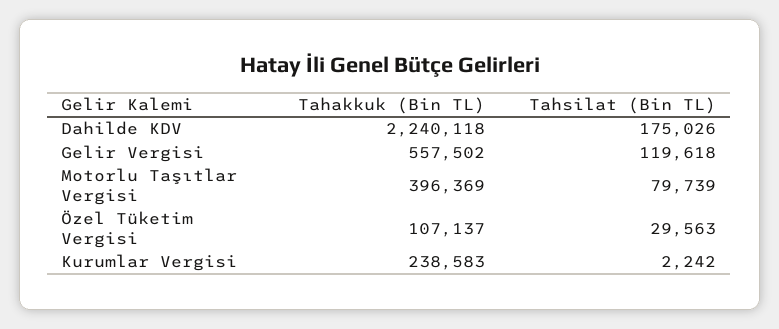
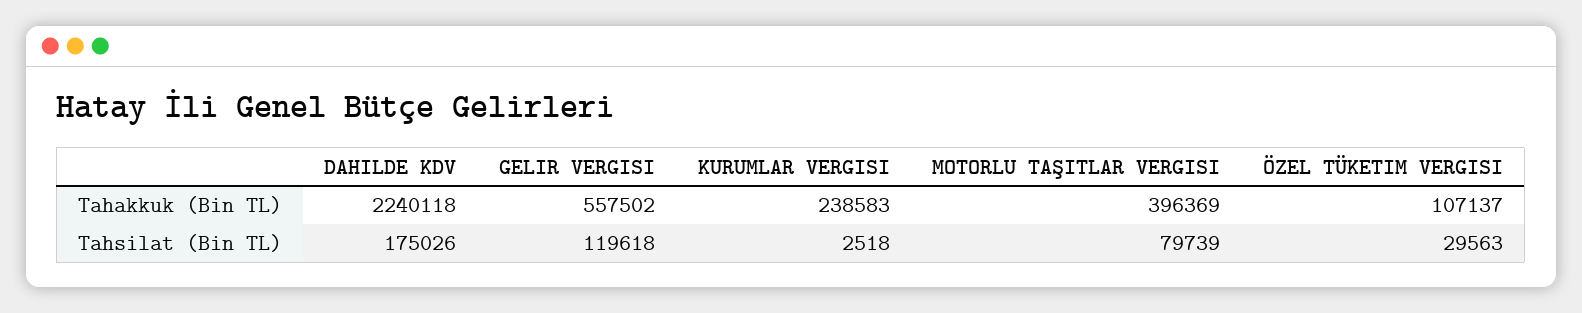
  {
    "Tahakkuk (Bin TL)": {
      "Dahilde KDV": 2240118,
      "Gelir Vergisi": 557502,
      "Motorlu Taşıtlar Vergisi": 396369,
      "Özel Tüketim Vergisi": 107137,
      "Kurumlar Vergisi": 238583
    },
    "Tahsilat (Bin TL)": {
      "Dahilde KDV": 175026,
      "Gelir Vergisi": 119618,
      "Motorlu Taşıtlar Vergisi": 79739,
      "Özel Tüketim Vergisi": 29563,
-     "Kurumlar Vergisi": 2242
+     "Kurumlar Vergisi": 2518
    }
  }

